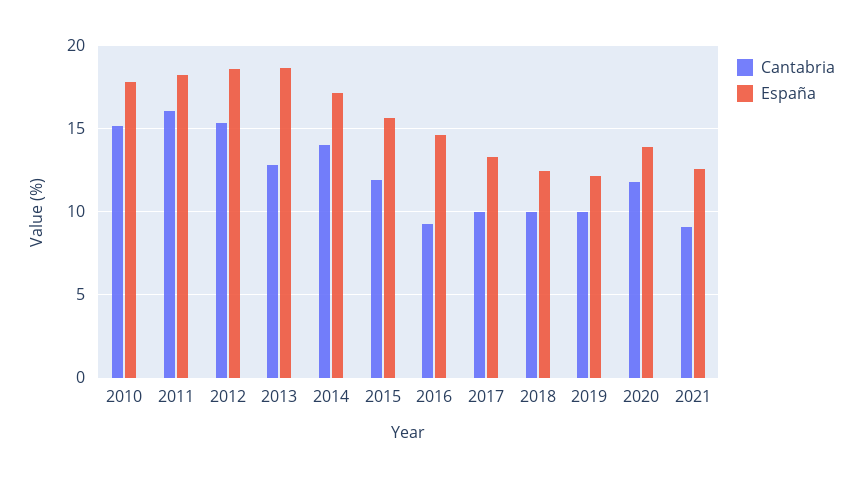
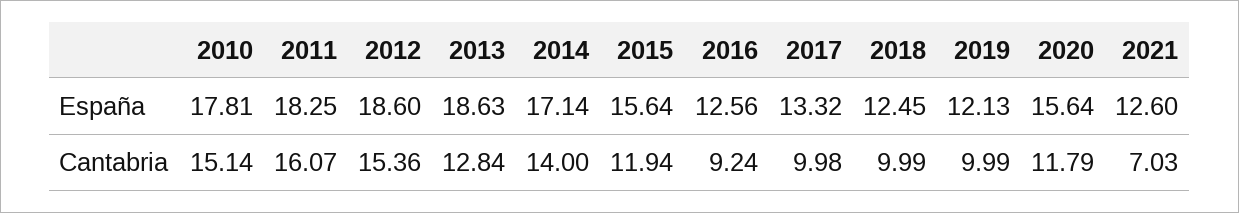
  {
    "Cantabria": {
      "2010": 15.14,
      "2011": 16.07,
      "2012": 15.36,
      "2013": 12.84,
      "2014": 14,
      "2015": 11.94,
      "2016": 9.24,
      "2017": 9.98,
      "2018": 9.99,
      "2019": 9.99,
      "2020": 11.79,
-     "2021": 9
+     "2021": 7.03
    },
    "España": {
      "2010": 17.81,
      "2011": 18.25,
      "2012": 18.6,
      "2013": 18.63,
      "2014": 17.14,
      "2015": 15.64,
-     "2016": 14.5,
+     "2016": 12.56,
      "2017": 13.32,
      "2018": 12.45,
      "2019": 12.13,
-     "2020": 14,
+     "2020": 15.64,
      "2021": 12.6
    }
  }

